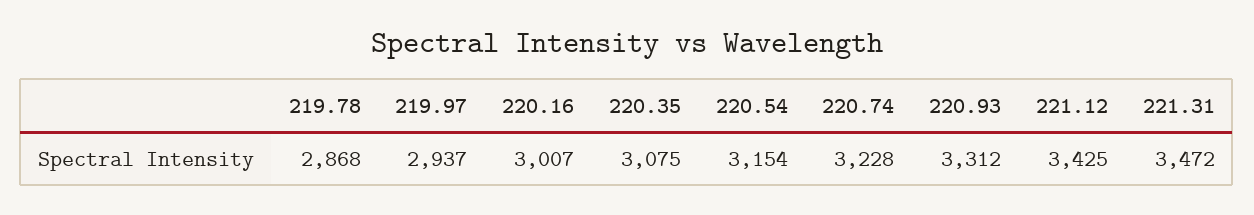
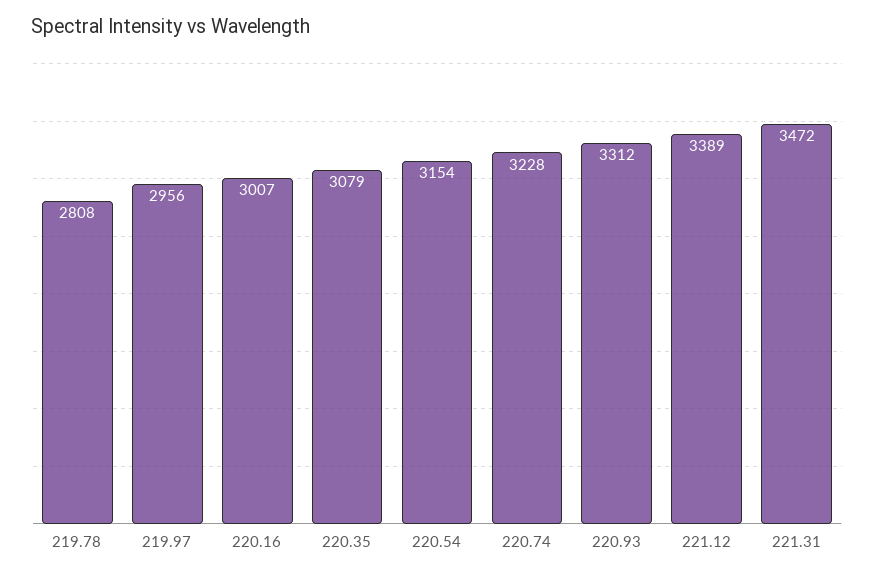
  {
-   "219.78": 2868,
+   "219.78": 2808,
-   "219.97": 2937,
+   "219.97": 2956,
    "220.16": 3007,
-   "220.35": 3075,
+   "220.35": 3079,
    "220.54": 3154,
    "220.74": 3228,
    "220.93": 3312,
-   "221.12": 3425,
+   "221.12": 3389,
    "221.31": 3472
  }

